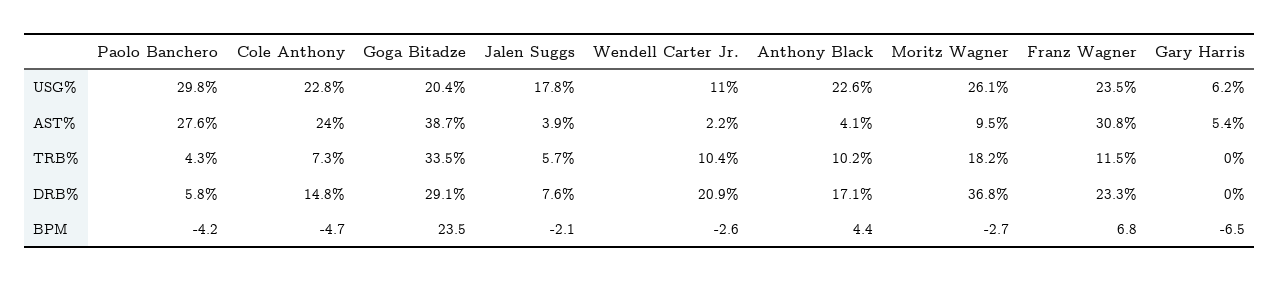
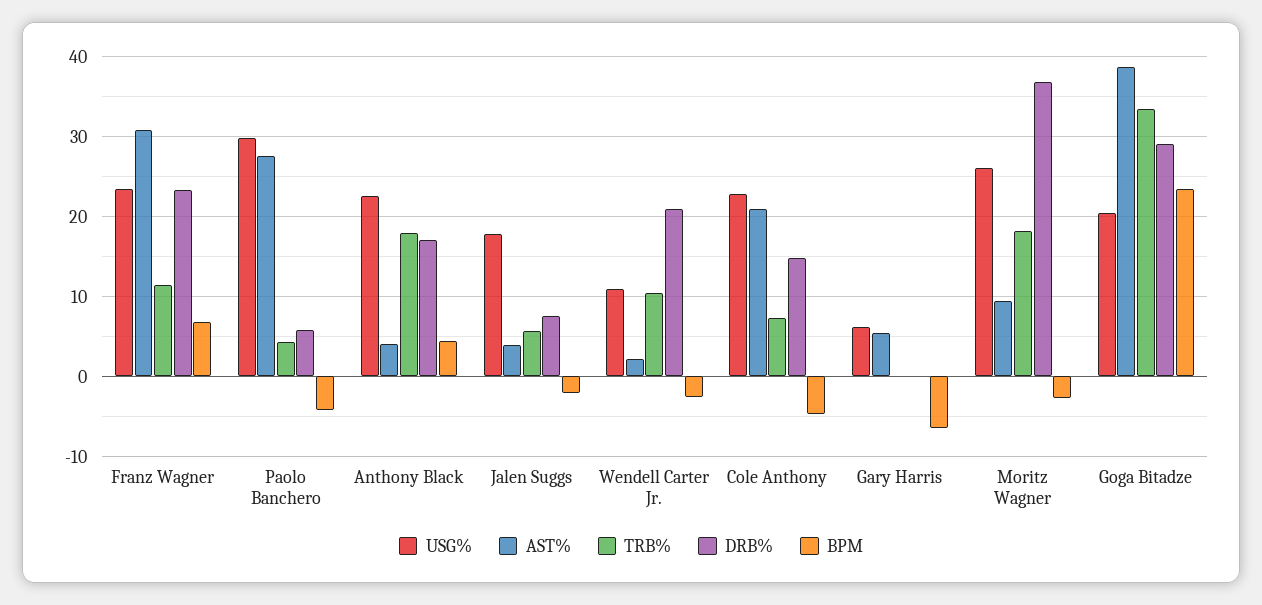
  {
    "USG%": {
      "Paolo Banchero": 29.8,
      "Cole Anthony": 22.8,
      "Goga Bitadze": 20.4,
      "Jalen Suggs": 17.8,
      "Wendell Carter Jr.": 11,
      "Anthony Black": 22.6,
      "Moritz Wagner": 26.1,
      "Franz Wagner": 23.5,
      "Gary Harris": 6.2
    },
    "AST%": {
      "Paolo Banchero": 27.6,
-     "Cole Anthony": 24,
+     "Cole Anthony": 21,
      "Goga Bitadze": 38.7,
      "Jalen Suggs": 3.9,
      "Wendell Carter Jr.": 2.2,
      "Anthony Black": 4.1,
      "Moritz Wagner": 9.5,
      "Franz Wagner": 30.8,
      "Gary Harris": 5.4
    },
    "TRB%": {
      "Paolo Banchero": 4.3,
      "Cole Anthony": 7.3,
      "Goga Bitadze": 33.5,
      "Jalen Suggs": 5.7,
      "Wendell Carter Jr.": 10.4,
-     "Anthony Black": 10.2,
+     "Anthony Black": 18,
      "Moritz Wagner": 18.2,
      "Franz Wagner": 11.5,
      "Gary Harris": 0
    },
    "DRB%": {
      "Paolo Banchero": 5.8,
      "Cole Anthony": 14.8,
      "Goga Bitadze": 29.1,
      "Jalen Suggs": 7.6,
      "Wendell Carter Jr.": 20.9,
      "Anthony Black": 17.1,
      "Moritz Wagner": 36.8,
      "Franz Wagner": 23.3,
      "Gary Harris": 0
    },
    "BPM": {
      "Paolo Banchero": -4.2,
      "Cole Anthony": -4.7,
      "Goga Bitadze": 23.5,
      "Jalen Suggs": -2.1,
      "Wendell Carter Jr.": -2.6,
      "Anthony Black": 4.4,
      "Moritz Wagner": -2.7,
      "Franz Wagner": 6.8,
      "Gary Harris": -6.5
    }
  }

